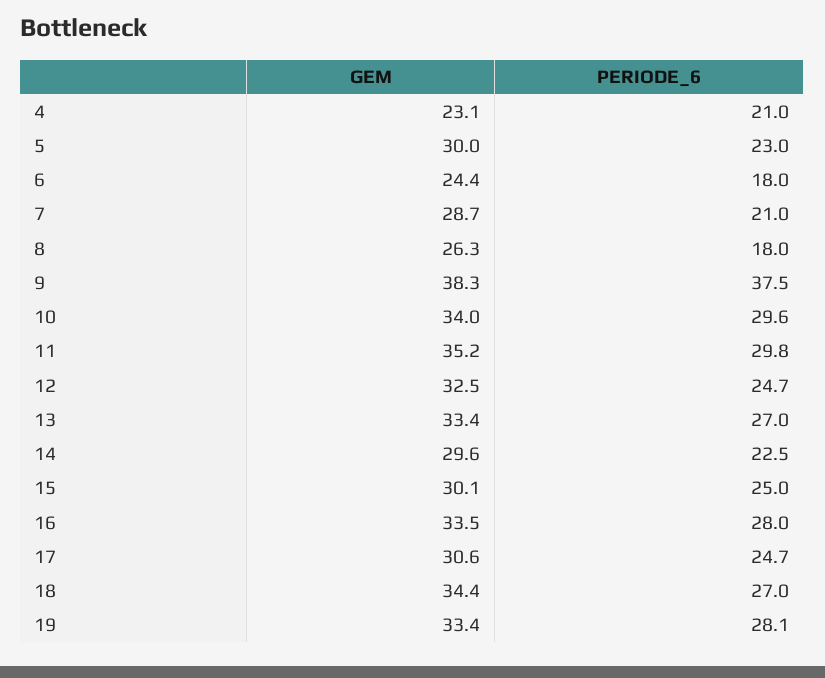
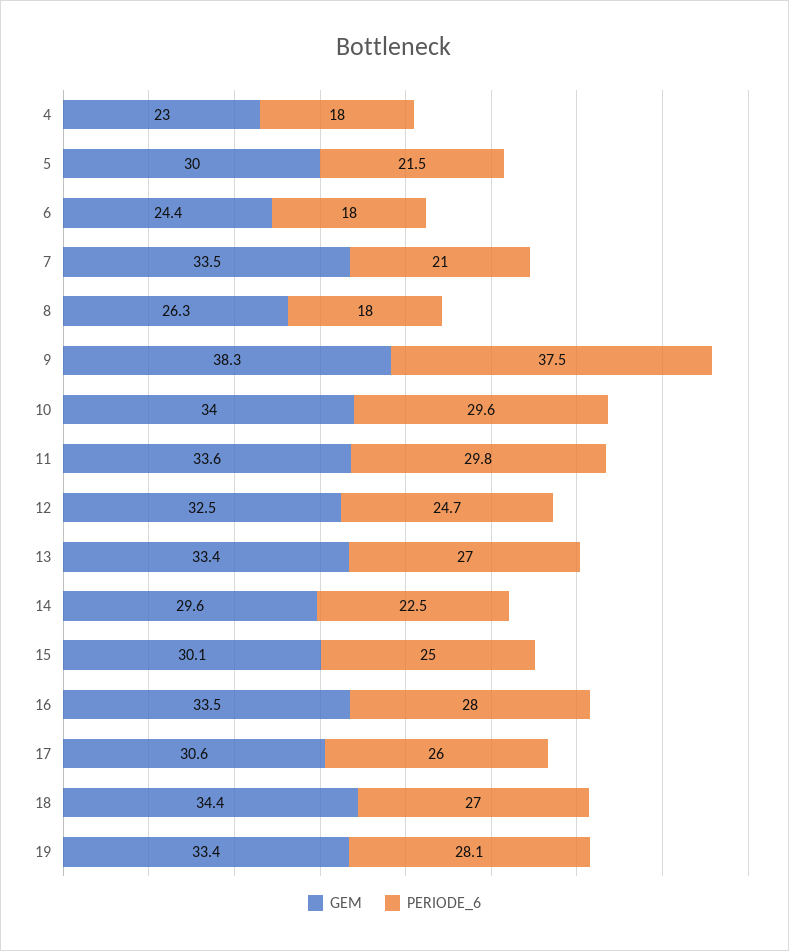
  {
    "GEM": {
-     "4": 23.1,
+     "4": 23,
      "5": 30,
      "6": 24.4,
-     "7": 28.7,
+     "7": 33.5,
      "8": 26.3,
      "9": 38.3,
      "10": 34,
-     "11": 35.2,
+     "11": 33.6,
      "12": 32.5,
      "13": 33.4,
      "14": 29.6,
      "15": 30.1,
      "16": 33.5,
      "17": 30.6,
      "18": 34.4,
      "19": 33.4
    },
    "PERIODE_6": {
-     "4": 21,
+     "4": 18,
-     "5": 23,
+     "5": 21.5,
      "6": 18,
      "7": 21,
      "8": 18,
      "9": 37.5,
      "10": 29.6,
      "11": 29.8,
      "12": 24.7,
      "13": 27,
      "14": 22.5,
      "15": 25,
      "16": 28,
-     "17": 24.7,
+     "17": 26,
      "18": 27,
      "19": 28.1
    }
  }

